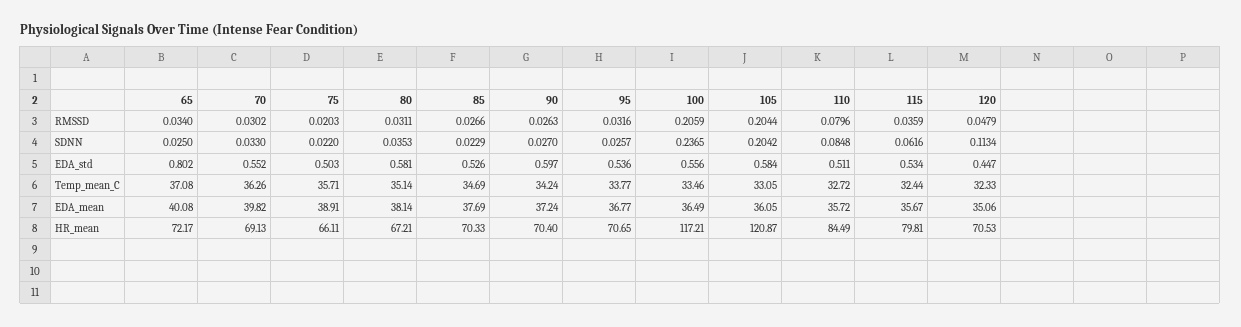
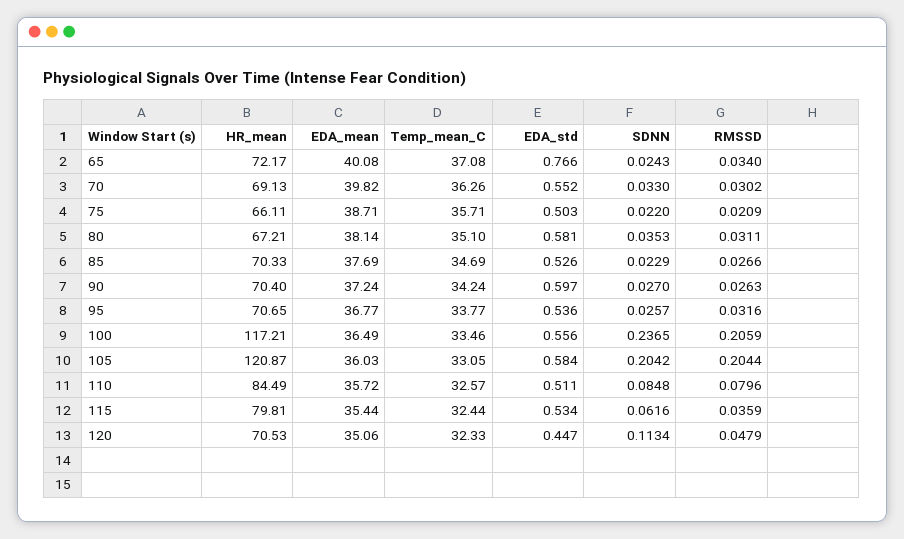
  {
    "65": {
      "RMSSD": 0.034,
-     "SDNN": 0.025,
+     "SDNN": 0.0243,
-     "EDA_std": 0.802,
+     "EDA_std": 0.766,
      "Temp_mean_C": 37.08,
      "EDA_mean": 40.08,
      "HR_mean": 72.17
    },
    "70": {
      "RMSSD": 0.0302,
      "SDNN": 0.033,
      "EDA_std": 0.552,
      "Temp_mean_C": 36.26,
      "EDA_mean": 39.82,
      "HR_mean": 69.13
    },
    "75": {
-     "RMSSD": 0.0203,
+     "RMSSD": 0.0209,
      "SDNN": 0.022,
      "EDA_std": 0.503,
      "Temp_mean_C": 35.71,
-     "EDA_mean": 38.91,
+     "EDA_mean": 38.71,
      "HR_mean": 66.11
    },
    "80": {
      "RMSSD": 0.0311,
      "SDNN": 0.0353,
      "EDA_std": 0.581,
-     "Temp_mean_C": 35.14,
+     "Temp_mean_C": 35.1,
      "EDA_mean": 38.14,
      "HR_mean": 67.21
    },
    "85": {
      "RMSSD": 0.0266,
      "SDNN": 0.0229,
      "EDA_std": 0.526,
      "Temp_mean_C": 34.69,
      "EDA_mean": 37.69,
      "HR_mean": 70.33
    },
    "90": {
      "RMSSD": 0.0263,
      "SDNN": 0.027,
      "EDA_std": 0.597,
      "Temp_mean_C": 34.24,
      "EDA_mean": 37.24,
      "HR_mean": 70.4
    },
    "95": {
      "RMSSD": 0.0316,
      "SDNN": 0.0257,
      "EDA_std": 0.536,
      "Temp_mean_C": 33.77,
      "EDA_mean": 36.77,
      "HR_mean": 70.65
    },
    "100": {
      "RMSSD": 0.2059,
      "SDNN": 0.2365,
      "EDA_std": 0.556,
      "Temp_mean_C": 33.46,
      "EDA_mean": 36.49,
      "HR_mean": 117.21
    },
    "105": {
      "RMSSD": 0.2044,
      "SDNN": 0.2042,
      "EDA_std": 0.584,
      "Temp_mean_C": 33.05,
-     "EDA_mean": 36.05,
+     "EDA_mean": 36.03,
      "HR_mean": 120.87
    },
    "110": {
      "RMSSD": 0.0796,
      "SDNN": 0.0848,
      "EDA_std": 0.511,
-     "Temp_mean_C": 32.72,
+     "Temp_mean_C": 32.57,
      "EDA_mean": 35.72,
      "HR_mean": 84.49
    },
    "115": {
      "RMSSD": 0.0359,
      "SDNN": 0.0616,
      "EDA_std": 0.534,
      "Temp_mean_C": 32.44,
-     "EDA_mean": 35.67,
+     "EDA_mean": 35.44,
      "HR_mean": 79.81
    },
    "120": {
      "RMSSD": 0.0479,
      "SDNN": 0.1134,
      "EDA_std": 0.447,
      "Temp_mean_C": 32.33,
      "EDA_mean": 35.06,
      "HR_mean": 70.53
    }
  }

